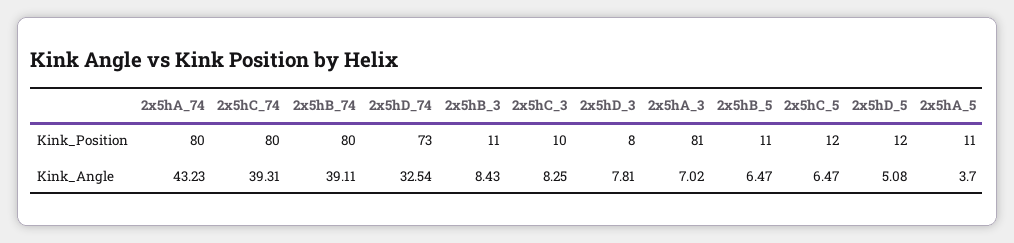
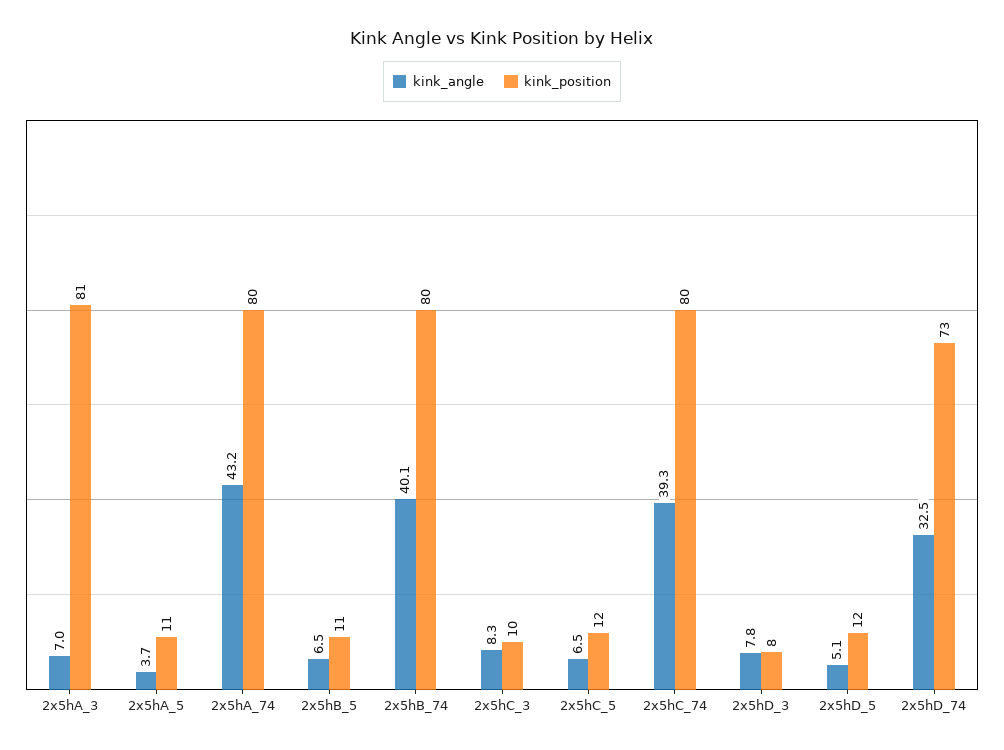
  {
    "Kink_Position": {
      "2x5hA_74": 80,
      "2x5hC_74": 80,
      "2x5hB_74": 80,
      "2x5hD_74": 73,
-     "2x5hB_3": 11,
      "2x5hC_3": 10,
      "2x5hD_3": 8,
      "2x5hA_3": 81,
      "2x5hB_5": 11,
      "2x5hC_5": 12,
      "2x5hD_5": 12,
      "2x5hA_5": 11
    },
    "Kink_Angle": {
      "2x5hA_74": 43.23,
      "2x5hC_74": 39.31,
-     "2x5hB_74": 39.11,
+     "2x5hB_74": 40.1,
      "2x5hD_74": 32.54,
-     "2x5hB_3": 8.43,
      "2x5hC_3": 8.25,
      "2x5hD_3": 7.81,
      "2x5hA_3": 7.02,
      "2x5hB_5": 6.47,
      "2x5hC_5": 6.47,
      "2x5hD_5": 5.08,
      "2x5hA_5": 3.7
    }
  }

